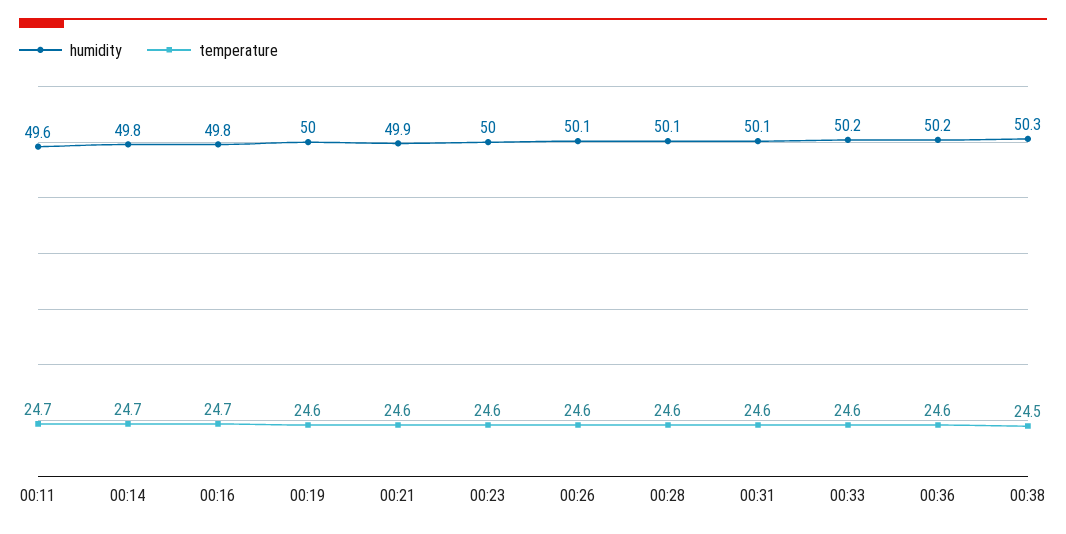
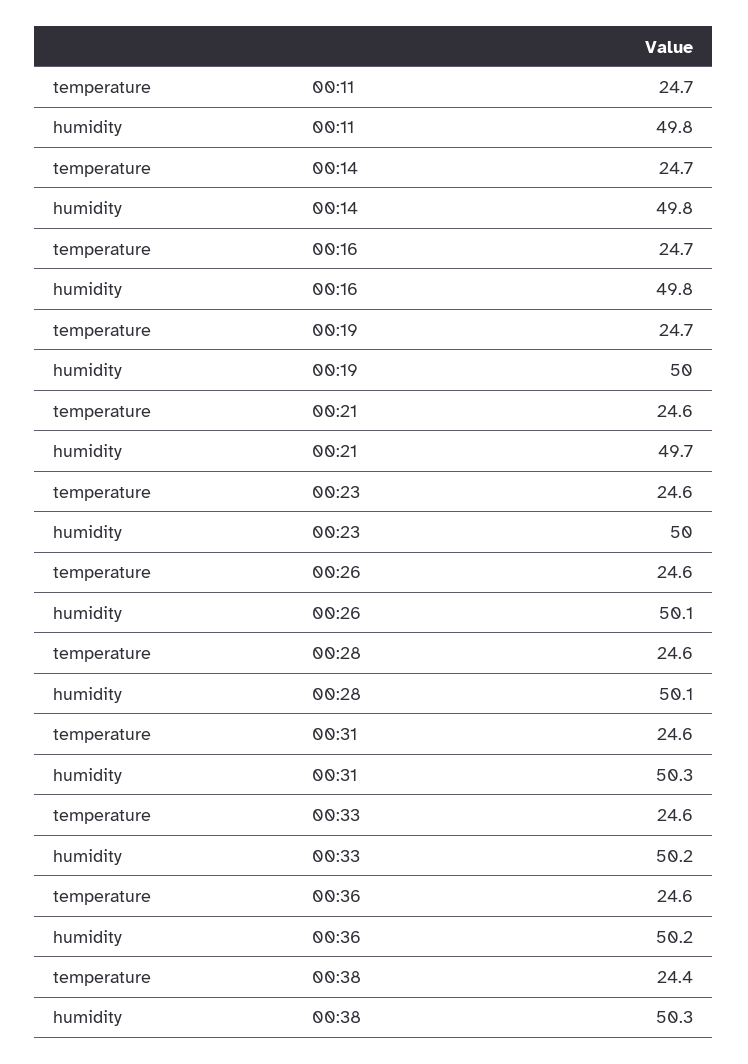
  {
    "humidity": {
-     "00:11": 49.6,
+     "00:11": 49.8,
      "00:14": 49.8,
      "00:16": 49.8,
      "00:19": 50,
-     "00:21": 49.9,
+     "00:21": 49.7,
      "00:23": 50,
      "00:26": 50.1,
      "00:28": 50.1,
-     "00:31": 50.1,
+     "00:31": 50.3,
      "00:33": 50.2,
      "00:36": 50.2,
      "00:38": 50.3
    },
    "temperature": {
      "00:11": 24.7,
      "00:14": 24.7,
      "00:16": 24.7,
-     "00:19": 24.6,
+     "00:19": 24.7,
      "00:21": 24.6,
      "00:23": 24.6,
      "00:26": 24.6,
      "00:28": 24.6,
      "00:31": 24.6,
      "00:33": 24.6,
      "00:36": 24.6,
-     "00:38": 24.5
+     "00:38": 24.4
    }
  }

